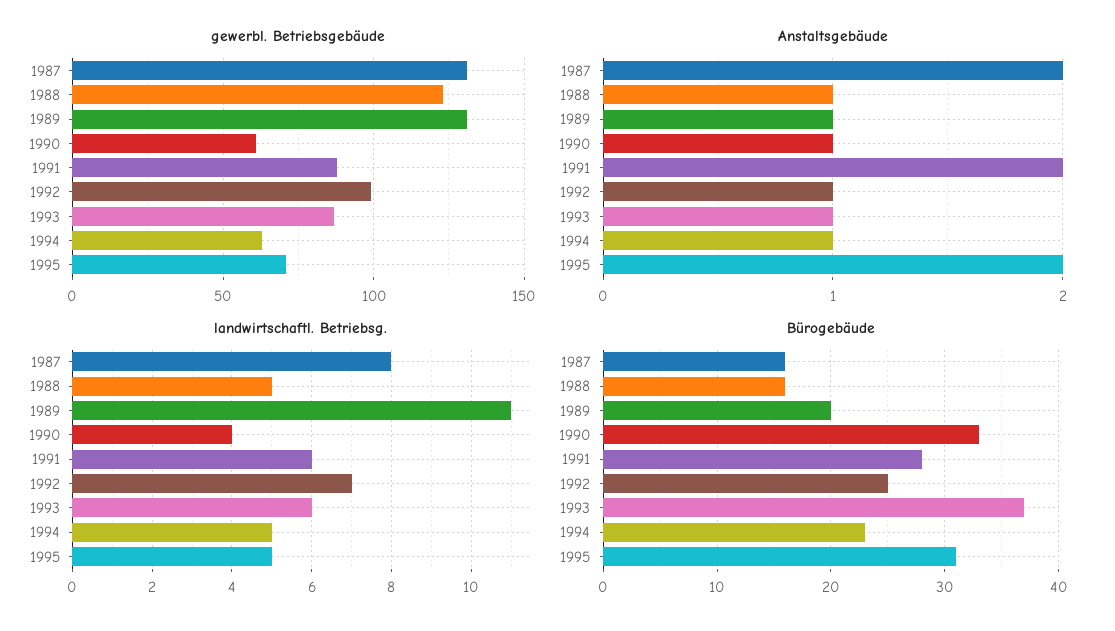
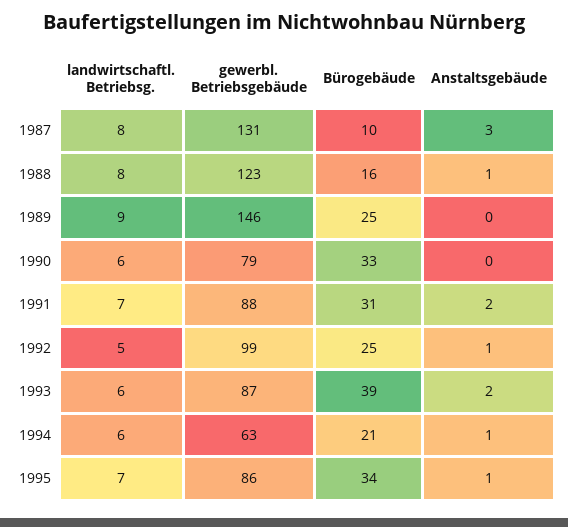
  {
    "gewerbl. Betriebsgebäude": {
      "1987": 131,
      "1988": 123,
-     "1989": 130,
+     "1989": 146,
-     "1990": 60,
+     "1990": 79,
      "1991": 88,
      "1992": 99,
      "1993": 87,
      "1994": 63,
-     "1995": 70
+     "1995": 86
    },
    "Anstaltsgebäude": {
-     "1987": 2,
+     "1987": 3,
      "1988": 1,
-     "1989": 1,
+     "1989": 0,
-     "1990": 1,
+     "1990": 0,
      "1991": 2,
      "1992": 1,
-     "1993": 1,
+     "1993": 2,
      "1994": 1,
-     "1995": 2
+     "1995": 1
    },
    "landwirtschaftl. Betriebsg.": {
      "1987": 8,
-     "1988": 5,
+     "1988": 8,
-     "1989": 11,
+     "1989": 9,
-     "1990": 4,
+     "1990": 6,
-     "1991": 6,
+     "1991": 7,
-     "1992": 7,
+     "1992": 5,
      "1993": 6,
-     "1994": 5,
+     "1994": 6,
-     "1995": 5
+     "1995": 7
    },
    "Bürogebäude": {
-     "1987": 16,
+     "1987": 10,
      "1988": 16,
-     "1989": 20,
+     "1989": 25,
      "1990": 33,
-     "1991": 28,
+     "1991": 31,
      "1992": 25,
-     "1993": 37,
+     "1993": 39,
-     "1994": 23,
+     "1994": 21,
-     "1995": 31
+     "1995": 34
    }
  }

